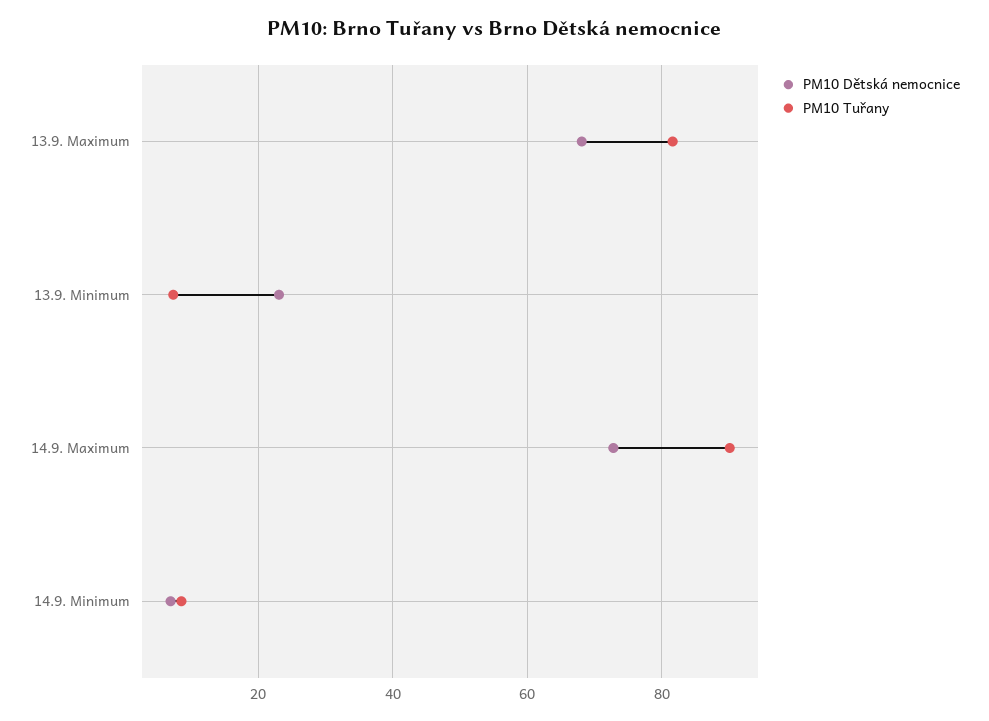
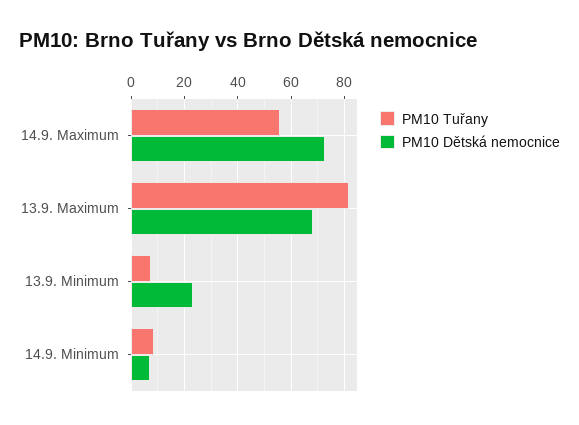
  {
    "PM10 Dětská nemocnice": {
      "13.9. Maximum": 68,
      "13.9. Minimum": 24,
      "14.9. Maximum": 72,
      "14.9. Minimum": 8
    },
    "PM10 Tuřany": {
      "13.9. Maximum": 82,
      "13.9. Minimum": 8,
-     "14.9. Maximum": 90,
+     "14.9. Maximum": 55,
      "14.9. Minimum": 8
    }
  }

